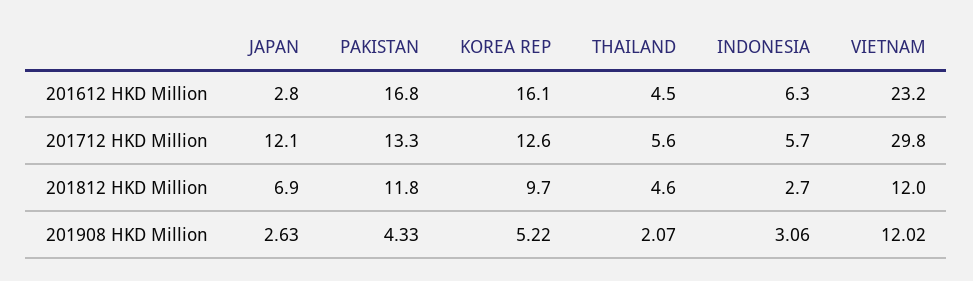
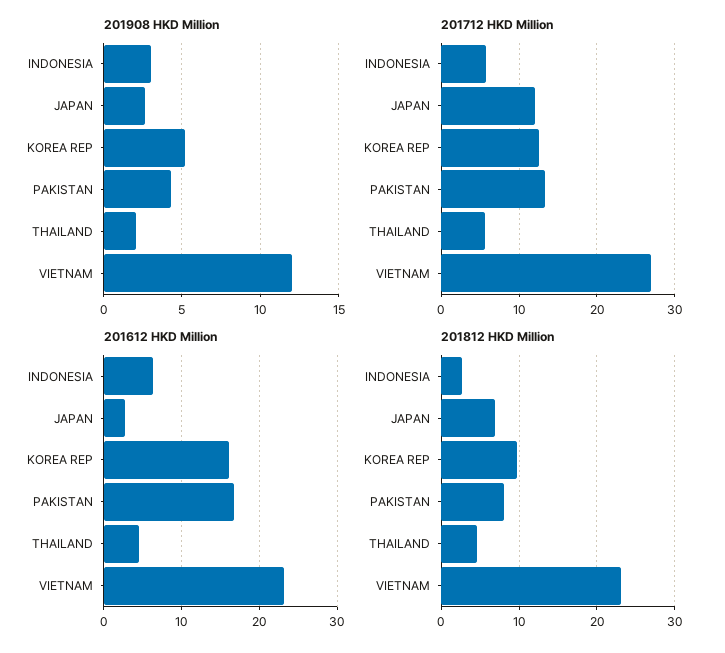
  {
    "201612 HKD Million": {
      "JAPAN": 2.8,
      "PAKISTAN": 16.8,
      "KOREA REP": 16.1,
      "THAILAND": 4.5,
      "INDONESIA": 6.3,
      "VIETNAM": 23.2
    },
    "201712 HKD Million": {
      "JAPAN": 12.1,
      "PAKISTAN": 13.3,
      "KOREA REP": 12.6,
      "THAILAND": 5.6,
      "INDONESIA": 5.7,
-     "VIETNAM": 29.8
+     "VIETNAM": 27
    },
    "201812 HKD Million": {
      "JAPAN": 6.9,
-     "PAKISTAN": 11.8,
+     "PAKISTAN": 8,
      "KOREA REP": 9.7,
      "THAILAND": 4.6,
      "INDONESIA": 2.7,
-     "VIETNAM": 12
+     "VIETNAM": 23
    },
    "201908 HKD Million": {
      "JAPAN": 2.63,
      "PAKISTAN": 4.33,
      "KOREA REP": 5.22,
      "THAILAND": 2.07,
      "INDONESIA": 3.06,
      "VIETNAM": 12.02
    }
  }

